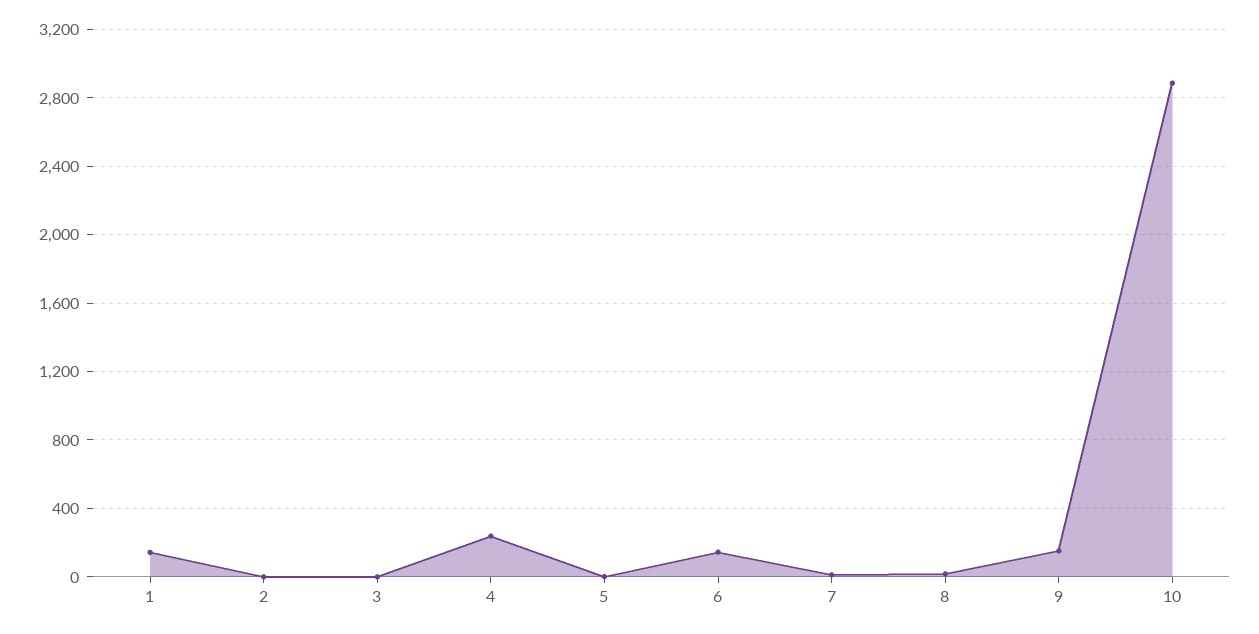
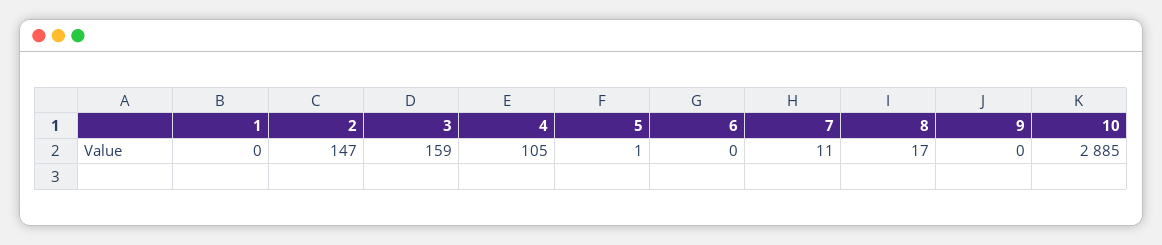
  {
-   "1": 150,
+   "1": 0,
-   "2": 0,
+   "2": 147,
-   "3": 0,
+   "3": 159,
-   "4": 250,
+   "4": 105,
    "5": 1,
-   "6": 150,
+   "6": 0,
    "7": 11,
    "8": 17,
-   "9": 150,
+   "9": 0,
    "10": 2885
  }

